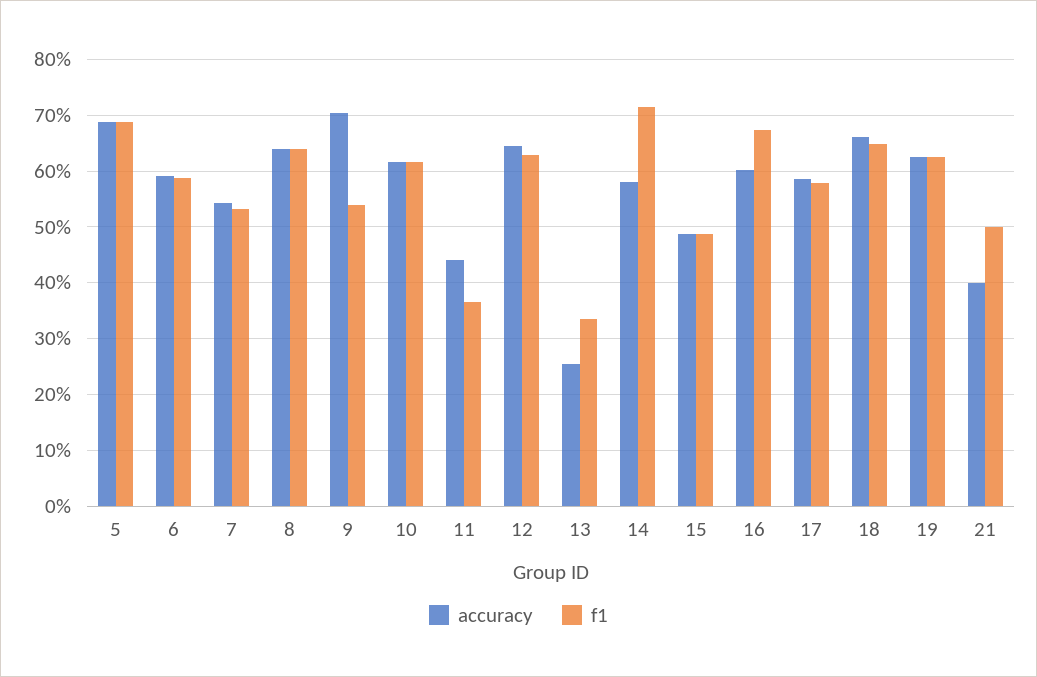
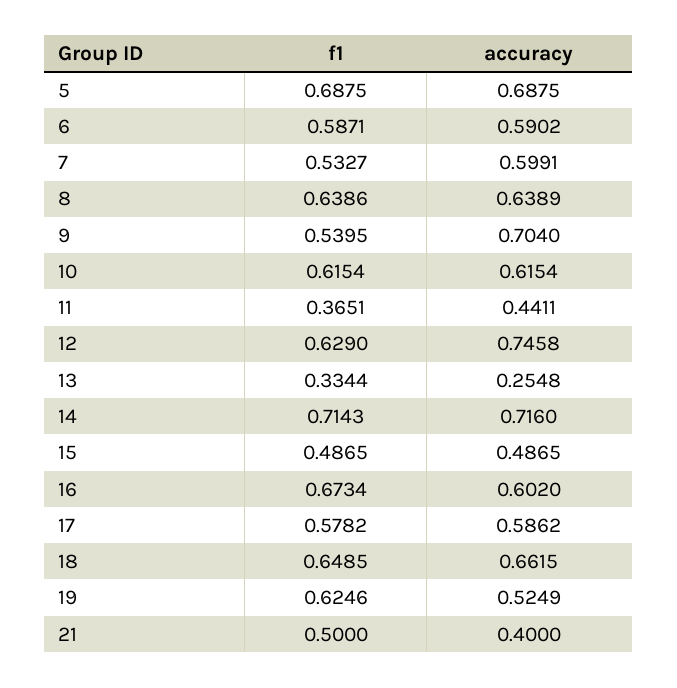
  {
    "accuracy": {
      "5": 0.6875,
      "6": 0.5902,
-     "7": 0.54,
+     "7": 0.5991,
      "8": 0.6389,
      "9": 0.704,
      "10": 0.6154,
      "11": 0.4411,
-     "12": 0.64,
+     "12": 0.7458,
      "13": 0.2548,
-     "14": 0.58,
+     "14": 0.716,
      "15": 0.4865,
      "16": 0.602,
      "17": 0.5862,
      "18": 0.6615,
-     "19": 0.62,
+     "19": 0.5249,
      "21": 0.4
    },
    "f1": {
      "5": 0.6875,
      "6": 0.5871,
      "7": 0.5327,
      "8": 0.6386,
      "9": 0.5395,
      "10": 0.6154,
      "11": 0.3651,
      "12": 0.629,
      "13": 0.3344,
      "14": 0.7143,
      "15": 0.4865,
      "16": 0.6734,
      "17": 0.5782,
      "18": 0.6485,
      "19": 0.6246,
      "21": 0.5
    }
  }

